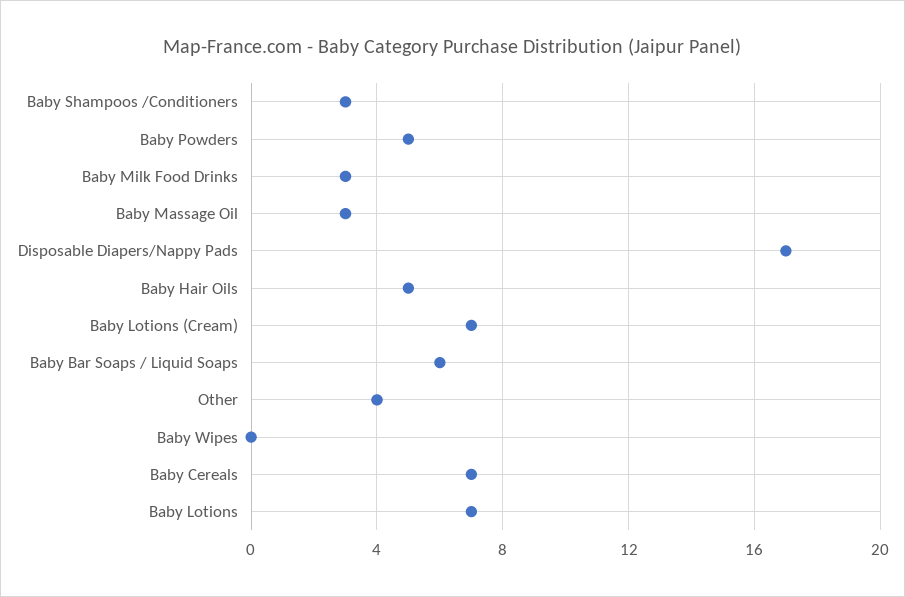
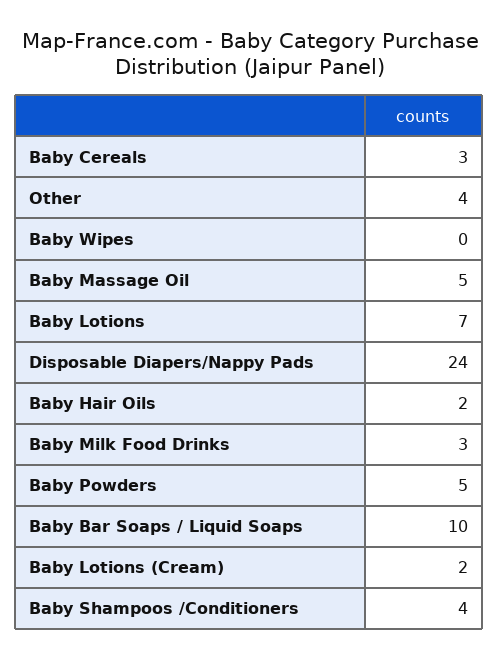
  {
-   "Baby Shampoos /Conditioners": 3,
+   "Baby Shampoos /Conditioners": 4,
    "Baby Powders": 5,
    "Baby Milk Food Drinks": 3,
-   "Baby Massage Oil": 3,
+   "Baby Massage Oil": 5,
-   "Disposable Diapers/Nappy Pads": 17,
+   "Disposable Diapers/Nappy Pads": 24,
-   "Baby Hair Oils": 5,
+   "Baby Hair Oils": 2,
-   "Baby Lotions (Cream)": 7,
+   "Baby Lotions (Cream)": 2,
-   "Baby Bar Soaps / Liquid Soaps": 6,
+   "Baby Bar Soaps / Liquid Soaps": 10,
    "Other": 4,
    "Baby Wipes": 0,
-   "Baby Cereals": 7,
+   "Baby Cereals": 3,
    "Baby Lotions": 7
  }

